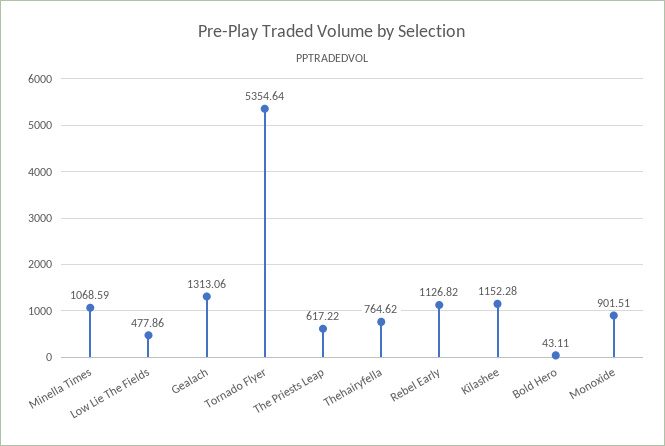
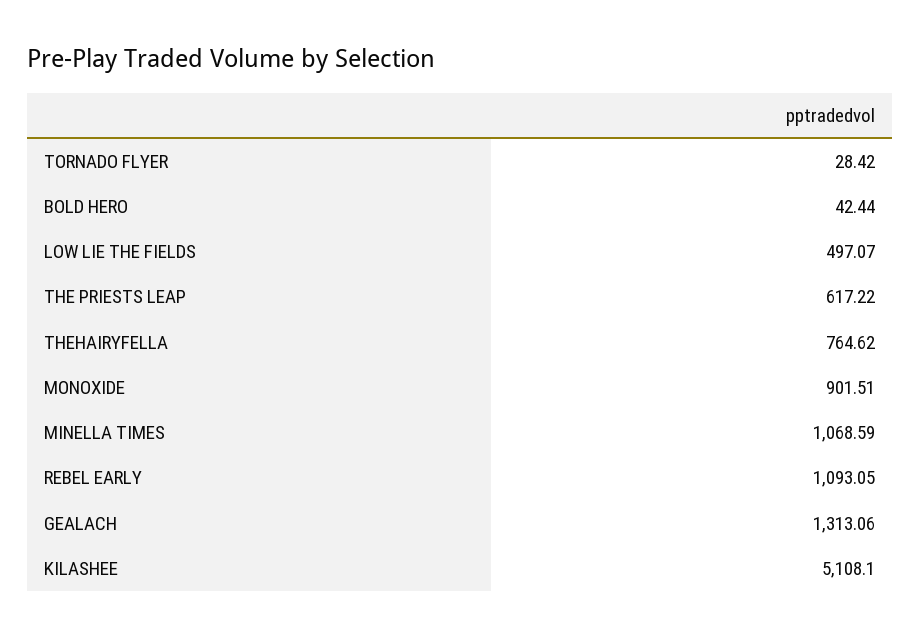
  {
    "Minella Times": 1068.59,
-   "Low Lie The Fields": 477.86,
+   "Low Lie The Fields": 497.07,
    "Gealach": 1313.06,
-   "Tornado Flyer": 5354.64,
+   "Tornado Flyer": 28.42,
    "The Priests Leap": 617.22,
    "Thehairyfella": 764.62,
-   "Rebel Early": 1126.82,
+   "Rebel Early": 1093.05,
-   "Kilashee": 1152.28,
+   "Kilashee": 5108.1,
-   "Bold Hero": 43.11,
+   "Bold Hero": 42.44,
    "Monoxide": 901.51
  }

